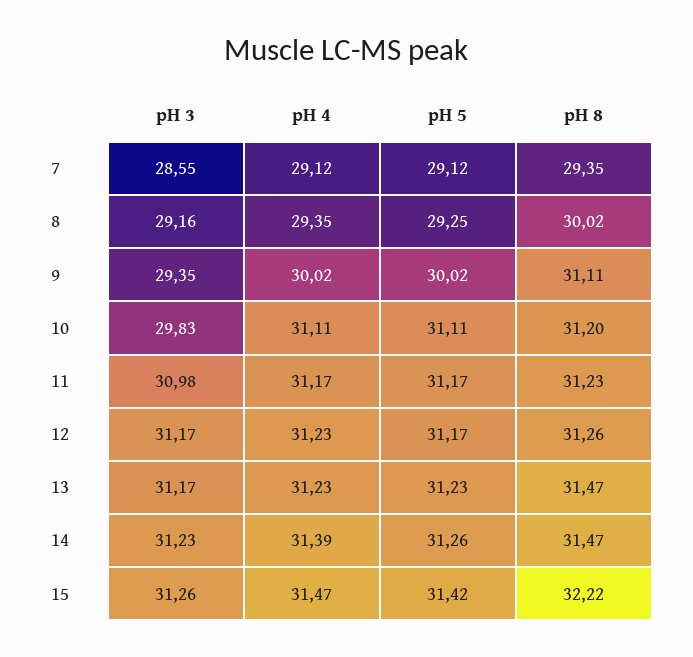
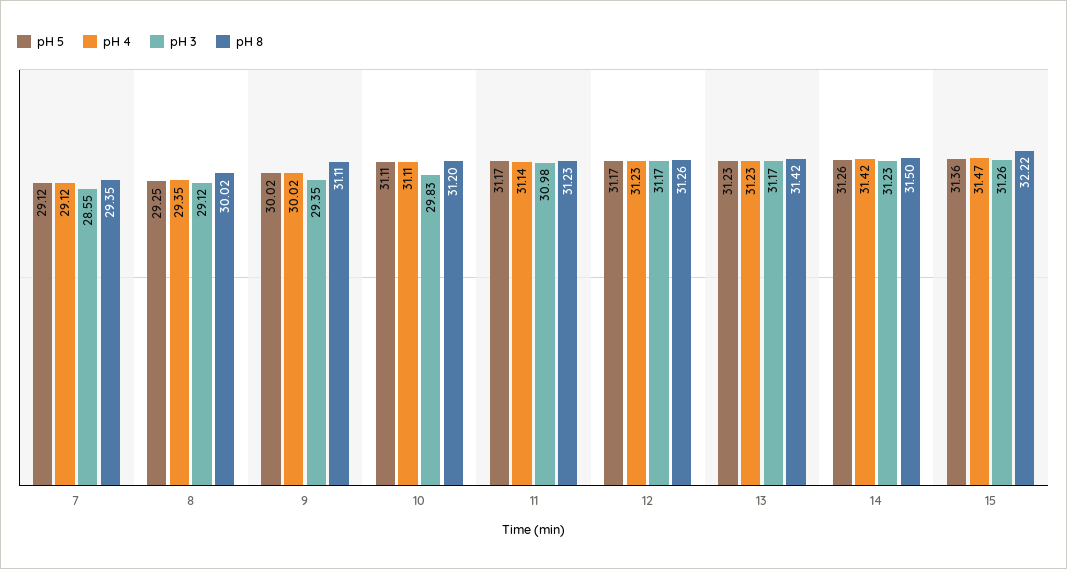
  {
    "pH 3": {
      "7": 28.55,
-     "8": 29.16,
+     "8": 29.12,
      "9": 29.35,
      "10": 29.83,
      "11": 30.98,
      "12": 31.17,
      "13": 31.17,
      "14": 31.23,
      "15": 31.26
    },
    "pH 4": {
      "7": 29.12,
      "8": 29.35,
      "9": 30.02,
      "10": 31.11,
-     "11": 31.17,
+     "11": 31.14,
      "12": 31.23,
      "13": 31.23,
-     "14": 31.39,
+     "14": 31.42,
      "15": 31.47
    },
    "pH 5": {
      "7": 29.12,
      "8": 29.25,
      "9": 30.02,
      "10": 31.11,
      "11": 31.17,
      "12": 31.17,
      "13": 31.23,
      "14": 31.26,
-     "15": 31.42
+     "15": 31.36
    },
    "pH 8": {
      "7": 29.35,
      "8": 30.02,
      "9": 31.11,
      "10": 31.2,
      "11": 31.23,
      "12": 31.26,
-     "13": 31.47,
+     "13": 31.42,
-     "14": 31.47,
+     "14": 31.5,
      "15": 32.22
    }
  }

